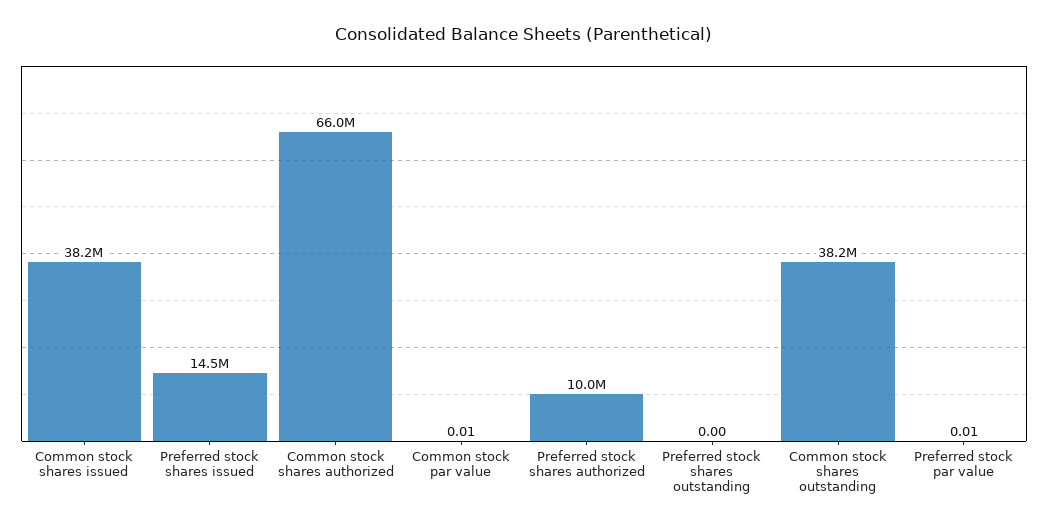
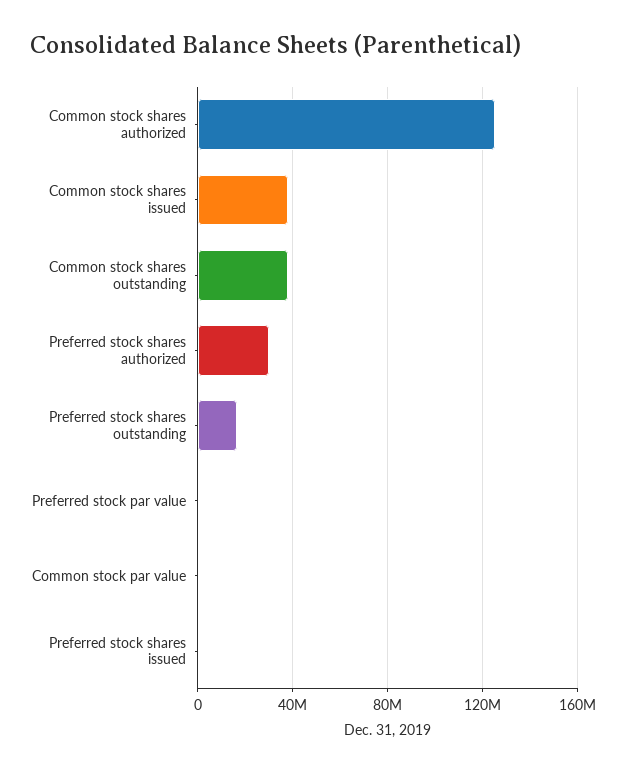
  {
    "Common stock shares issued": 38200000,
-   "Preferred stock shares issued": 14500000,
+   "Preferred stock shares issued": 0,
-   "Common stock shares authorized": 66000000,
+   "Common stock shares authorized": 125000000,
    "Common stock par value": 0.01,
-   "Preferred stock shares authorized": 10000000,
+   "Preferred stock shares authorized": 30000000,
-   "Preferred stock shares outstanding": 0,
+   "Preferred stock shares outstanding": 15000000,
    "Common stock shares outstanding": 38200000,
    "Preferred stock par value": 0.01
  }

